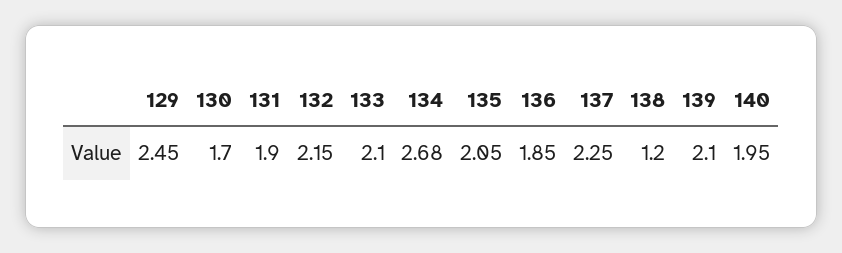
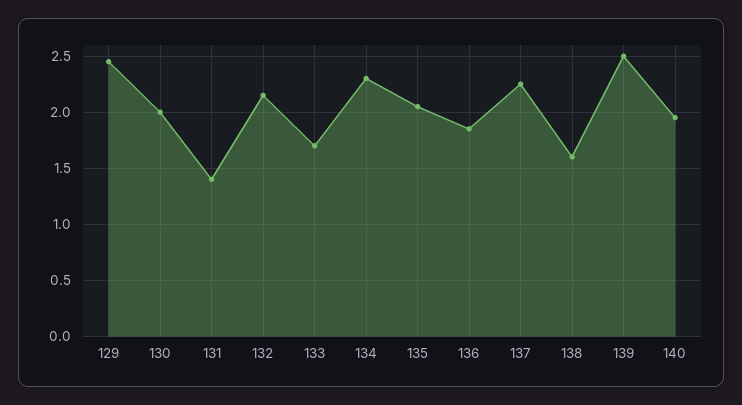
  {
    "129": 2.45,
-   "130": 1.7,
+   "130": 2,
-   "131": 1.9,
+   "131": 1.4,
    "132": 2.15,
-   "133": 2.1,
+   "133": 1.7,
-   "134": 2.68,
+   "134": 2.3,
    "135": 2.05,
    "136": 1.85,
    "137": 2.25,
-   "138": 1.2,
+   "138": 1.6,
-   "139": 2.1,
+   "139": 2.5,
    "140": 1.95
  }

